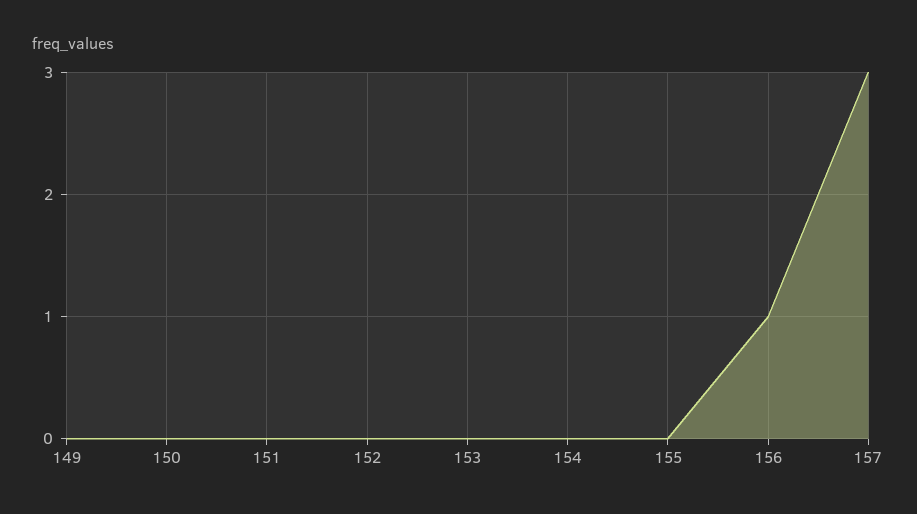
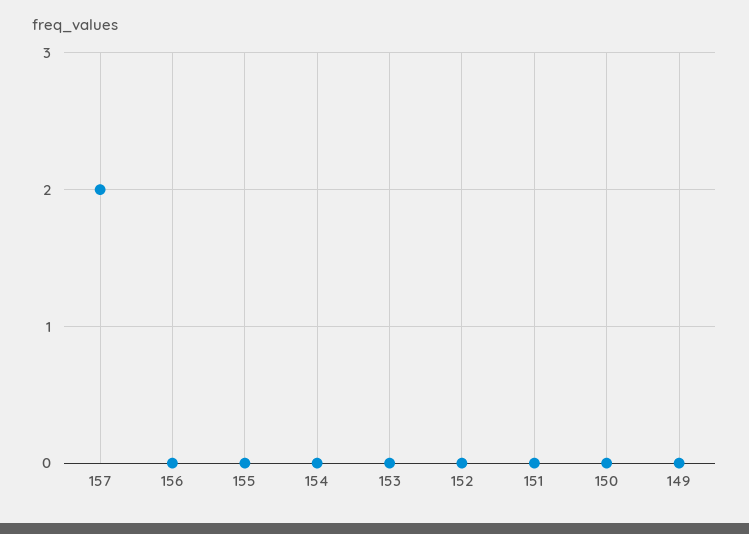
  {
    "149": 0,
    "150": 0,
    "151": 0,
    "152": 0,
    "153": 0,
    "154": 0,
    "155": 0,
-   "156": 1,
+   "156": 0,
-   "157": 3
+   "157": 2
  }

